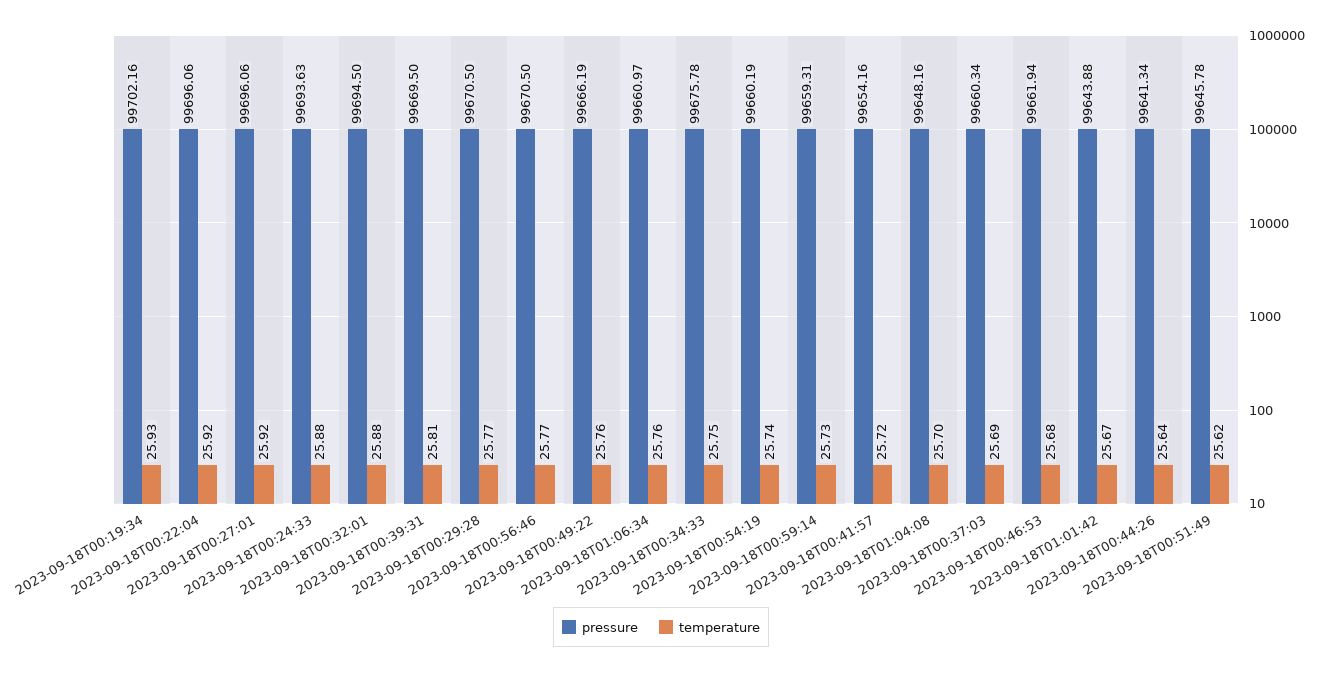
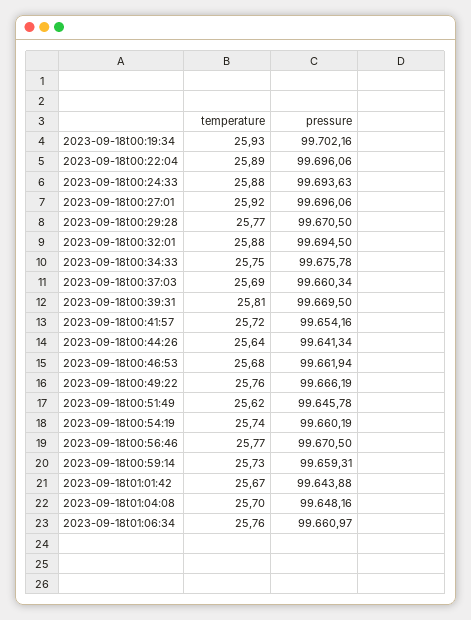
  {
    "pressure": {
      "2023-09-18T00:19:34": 99702.16,
      "2023-09-18T00:22:04": 99696.06,
      "2023-09-18T00:27:01": 99696.06,
      "2023-09-18T00:24:33": 99693.63,
      "2023-09-18T00:32:01": 99694.5,
      "2023-09-18T00:39:31": 99669.5,
      "2023-09-18T00:29:28": 99670.5,
      "2023-09-18T00:56:46": 99670.5,
      "2023-09-18T00:49:22": 99666.19,
      "2023-09-18T01:06:34": 99660.97,
      "2023-09-18T00:34:33": 99675.78,
      "2023-09-18T00:54:19": 99660.19,
      "2023-09-18T00:59:14": 99659.31,
      "2023-09-18T00:41:57": 99654.16,
      "2023-09-18T01:04:08": 99648.16,
      "2023-09-18T00:37:03": 99660.34,
      "2023-09-18T00:46:53": 99661.94,
      "2023-09-18T01:01:42": 99643.88,
      "2023-09-18T00:44:26": 99641.34,
      "2023-09-18T00:51:49": 99645.78
    },
    "temperature": {
      "2023-09-18T00:19:34": 25.93,
-     "2023-09-18T00:22:04": 25.92,
+     "2023-09-18T00:22:04": 25.89,
      "2023-09-18T00:27:01": 25.92,
      "2023-09-18T00:24:33": 25.88,
      "2023-09-18T00:32:01": 25.88,
      "2023-09-18T00:39:31": 25.81,
      "2023-09-18T00:29:28": 25.77,
      "2023-09-18T00:56:46": 25.77,
      "2023-09-18T00:49:22": 25.76,
      "2023-09-18T01:06:34": 25.76,
      "2023-09-18T00:34:33": 25.75,
      "2023-09-18T00:54:19": 25.74,
      "2023-09-18T00:59:14": 25.73,
      "2023-09-18T00:41:57": 25.72,
      "2023-09-18T01:04:08": 25.7,
      "2023-09-18T00:37:03": 25.69,
      "2023-09-18T00:46:53": 25.68,
      "2023-09-18T01:01:42": 25.67,
      "2023-09-18T00:44:26": 25.64,
      "2023-09-18T00:51:49": 25.62
    }
  }

